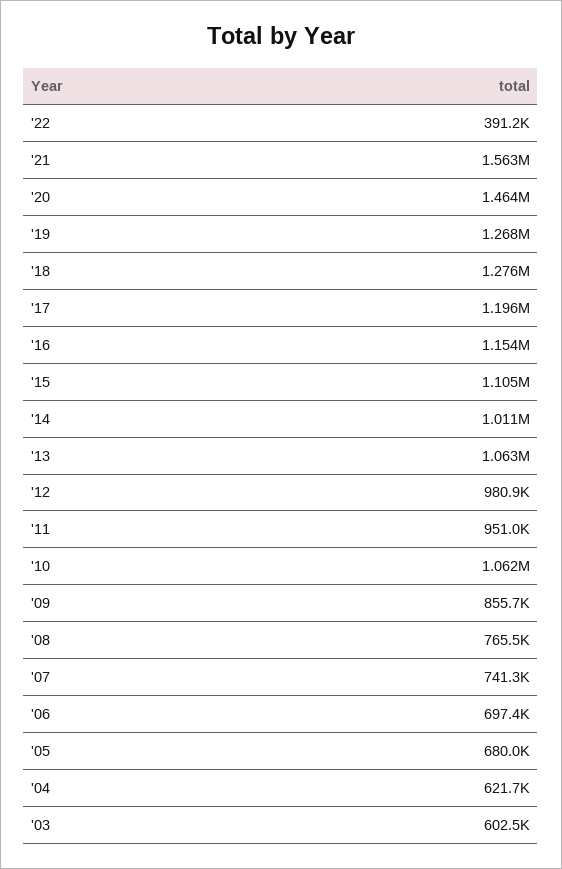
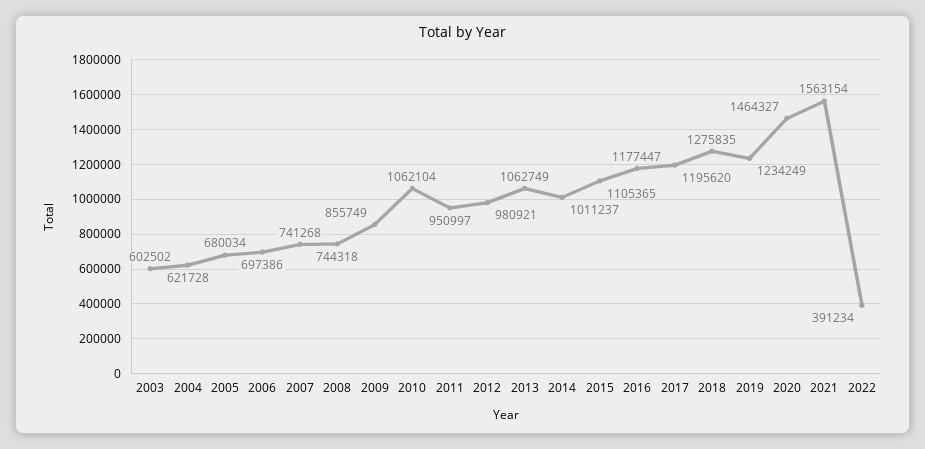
  {
    "'22": 391234,
    "'21": 1563154,
    "'20": 1464327,
-   "'19": 1268000,
+   "'19": 1234249,
    "'18": 1275835,
    "'17": 1195620,
-   "'16": 1154000,
+   "'16": 1177447,
    "'15": 1105365,
    "'14": 1011237,
    "'13": 1062749,
    "'12": 980921,
    "'11": 950997,
    "'10": 1062104,
    "'09": 855749,
-   "'08": 765500,
+   "'08": 744318,
    "'07": 741268,
    "'06": 697386,
    "'05": 680034,
    "'04": 621728,
    "'03": 602502
  }

